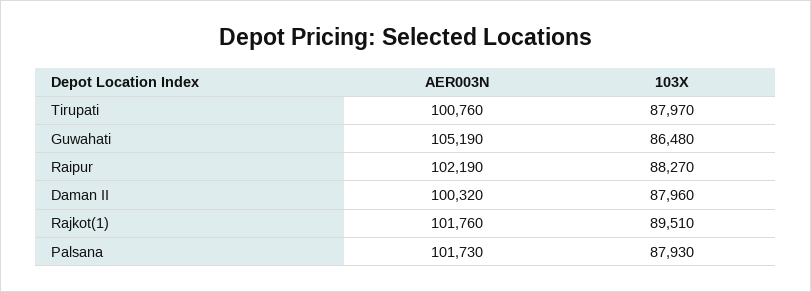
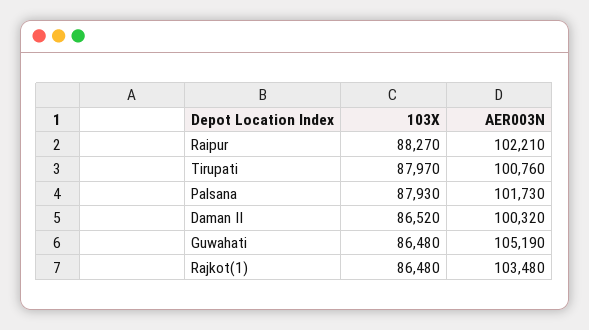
  {
    "AER003N": {
      "Tirupati": 100760,
      "Guwahati": 105190,
-     "Raipur": 102190,
+     "Raipur": 102210,
      "Daman II": 100320,
-     "Rajkot(1)": 101760,
+     "Rajkot(1)": 103480,
      "Palsana": 101730
    },
    "103X": {
      "Tirupati": 87970,
      "Guwahati": 86480,
      "Raipur": 88270,
-     "Daman II": 87960,
+     "Daman II": 86520,
-     "Rajkot(1)": 89510,
+     "Rajkot(1)": 86480,
      "Palsana": 87930
    }
  }

